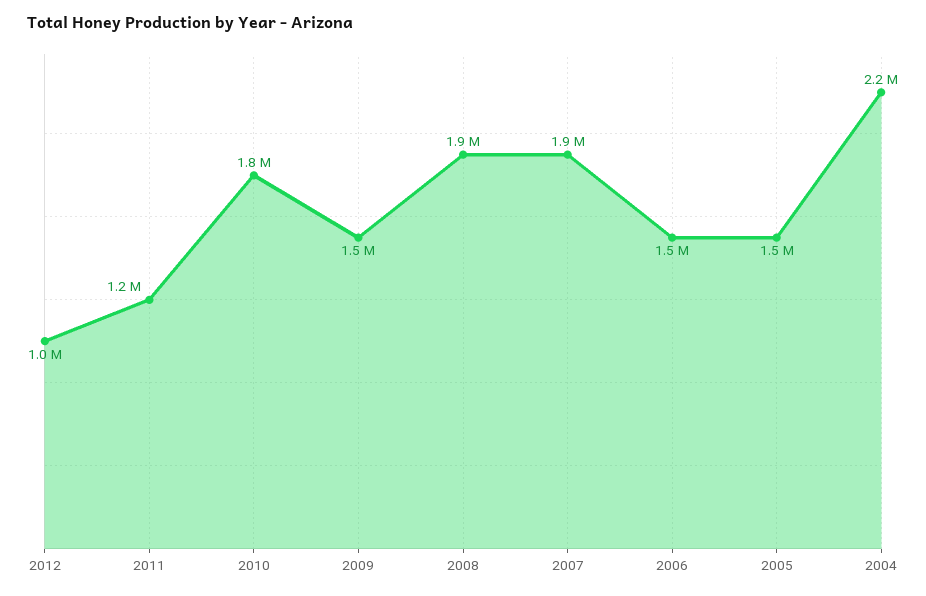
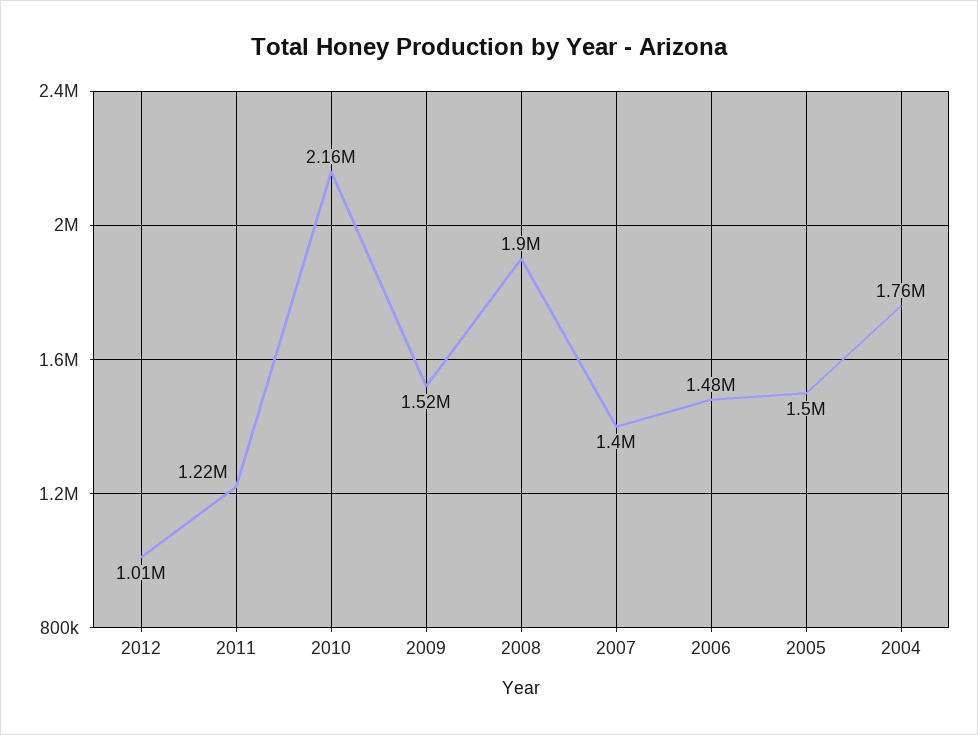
  {
    "2012": 1010000,
    "2011": 1220000,
-   "2010": 1800000,
+   "2010": 2160000,
    "2009": 1520000,
    "2008": 1900000,
-   "2007": 1900000,
+   "2007": 1400000,
    "2006": 1480000,
    "2005": 1500000,
-   "2004": 2200000
+   "2004": 1760000
  }

